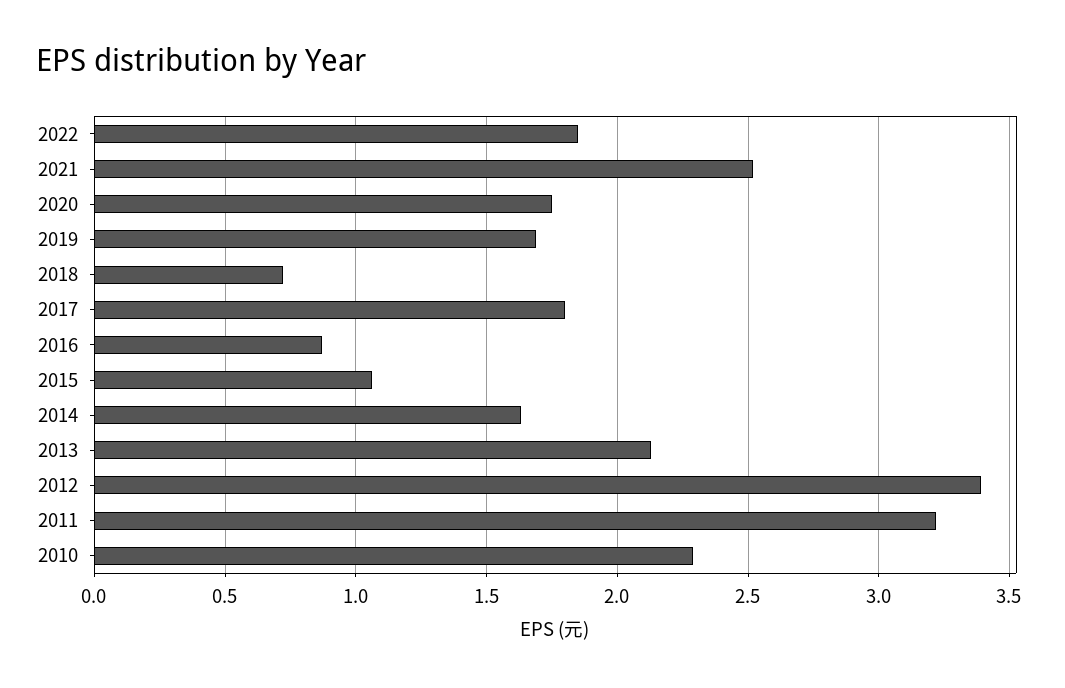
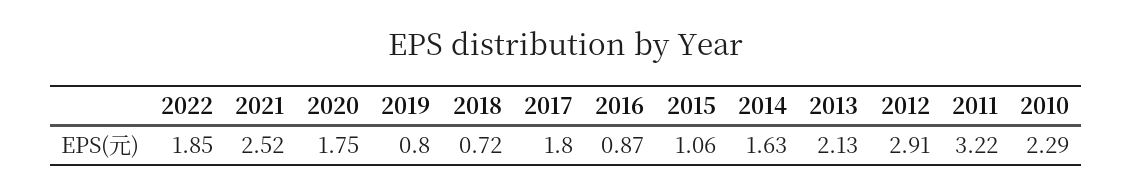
  {
    "2022": 1.85,
    "2021": 2.52,
    "2020": 1.75,
-   "2019": 1.7,
+   "2019": 0.8,
    "2018": 0.72,
    "2017": 1.8,
    "2016": 0.87,
    "2015": 1.06,
    "2014": 1.63,
    "2013": 2.13,
-   "2012": 3.4,
+   "2012": 2.91,
    "2011": 3.22,
    "2010": 2.29
  }

